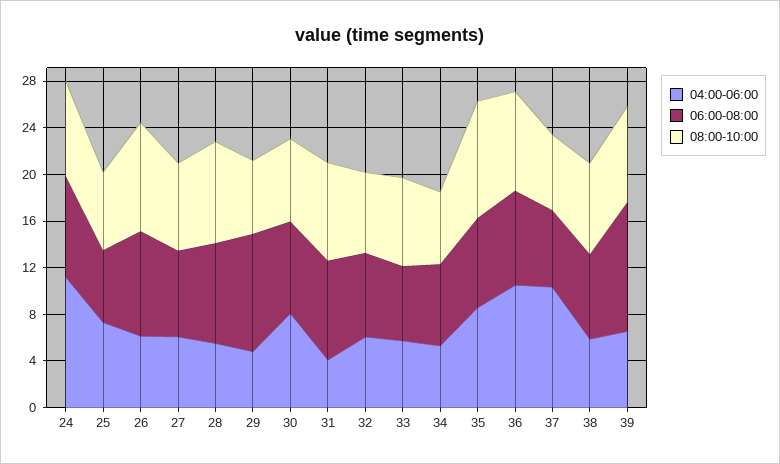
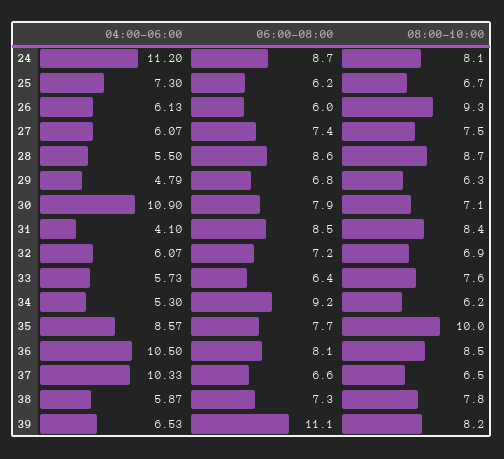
  {
    "04:00-06:00": {
      "24": 11.2,
      "25": 7.3,
      "26": 6.13,
      "27": 6.07,
      "28": 5.5,
      "29": 4.79,
-     "30": 8,
+     "30": 10.9,
      "31": 4.1,
      "32": 6.07,
      "33": 5.73,
      "34": 5.3,
      "35": 8.57,
      "36": 10.5,
      "37": 10.33,
      "38": 5.87,
      "39": 6.53
    },
    "06:00-08:00": {
      "24": 8.7,
      "25": 6.2,
-     "26": 9,
+     "26": 6,
      "27": 7.4,
      "28": 8.6,
-     "29": 10,
+     "29": 6.8,
      "30": 7.9,
      "31": 8.5,
      "32": 7.2,
      "33": 6.4,
-     "34": 7,
+     "34": 9.2,
      "35": 7.7,
      "36": 8.1,
      "37": 6.6,
      "38": 7.3,
      "39": 11.1
    },
    "08:00-10:00": {
      "24": 8.1,
      "25": 6.7,
      "26": 9.3,
      "27": 7.5,
      "28": 8.7,
      "29": 6.3,
      "30": 7.1,
      "31": 8.4,
      "32": 6.9,
      "33": 7.6,
      "34": 6.2,
      "35": 10,
      "36": 8.5,
      "37": 6.5,
      "38": 7.8,
      "39": 8.2
    }
  }

